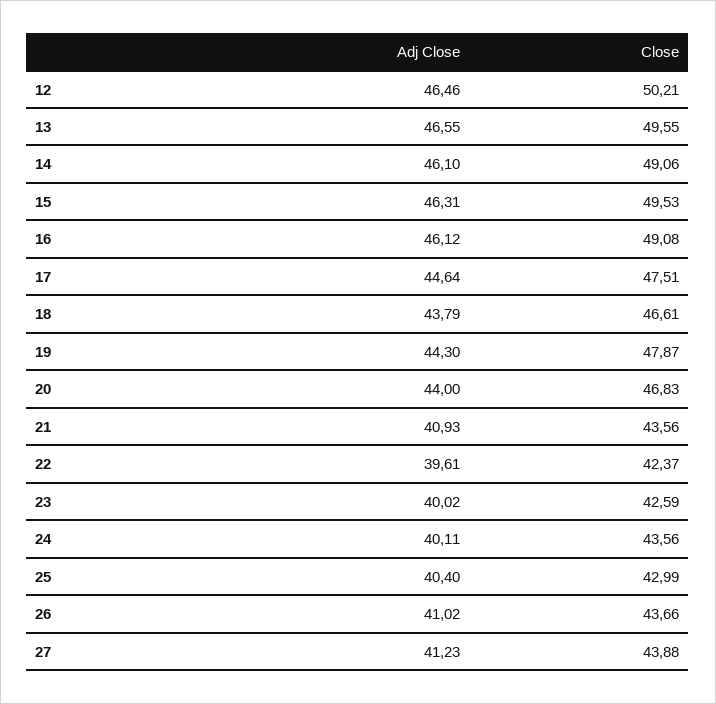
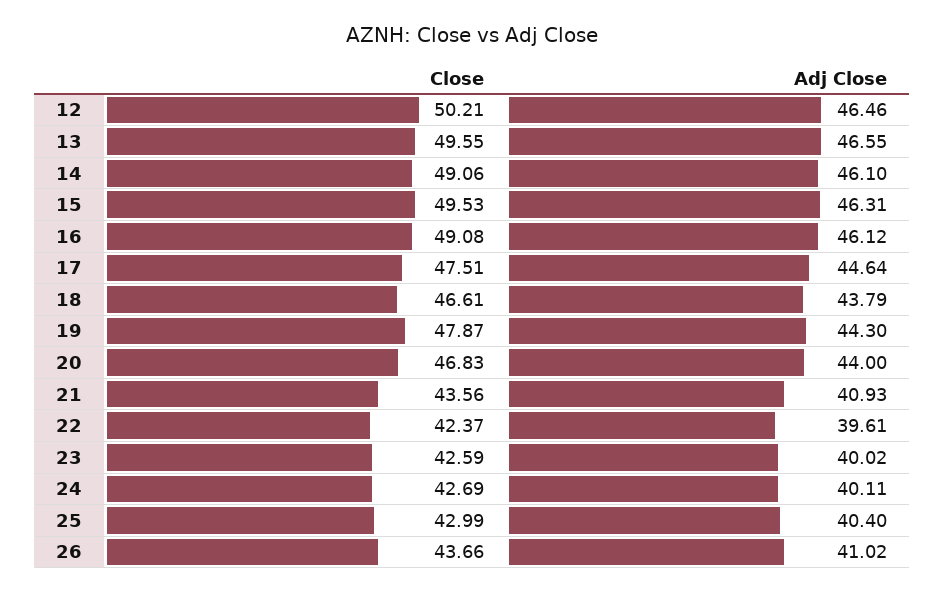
  {
    "Adj Close": {
      "12": 46.46,
      "13": 46.55,
      "14": 46.1,
      "15": 46.31,
      "16": 46.12,
      "17": 44.64,
      "18": 43.79,
      "19": 44.3,
      "20": 44,
      "21": 40.93,
      "22": 39.61,
      "23": 40.02,
      "24": 40.11,
      "25": 40.4,
-     "26": 41.02,
+     "26": 41.02
-     "27": 41.23
    },
    "Close": {
      "12": 50.21,
      "13": 49.55,
      "14": 49.06,
      "15": 49.53,
      "16": 49.08,
      "17": 47.51,
      "18": 46.61,
      "19": 47.87,
      "20": 46.83,
      "21": 43.56,
      "22": 42.37,
      "23": 42.59,
-     "24": 43.56,
+     "24": 42.69,
      "25": 42.99,
-     "26": 43.66,
+     "26": 43.66
-     "27": 43.88
    }
  }

